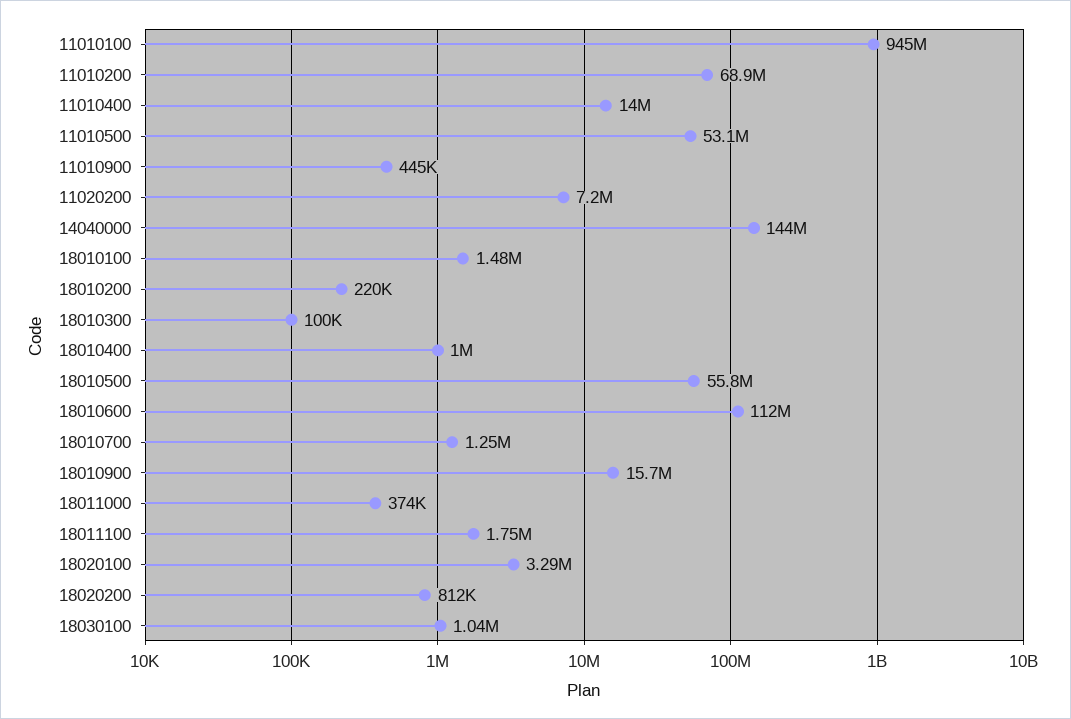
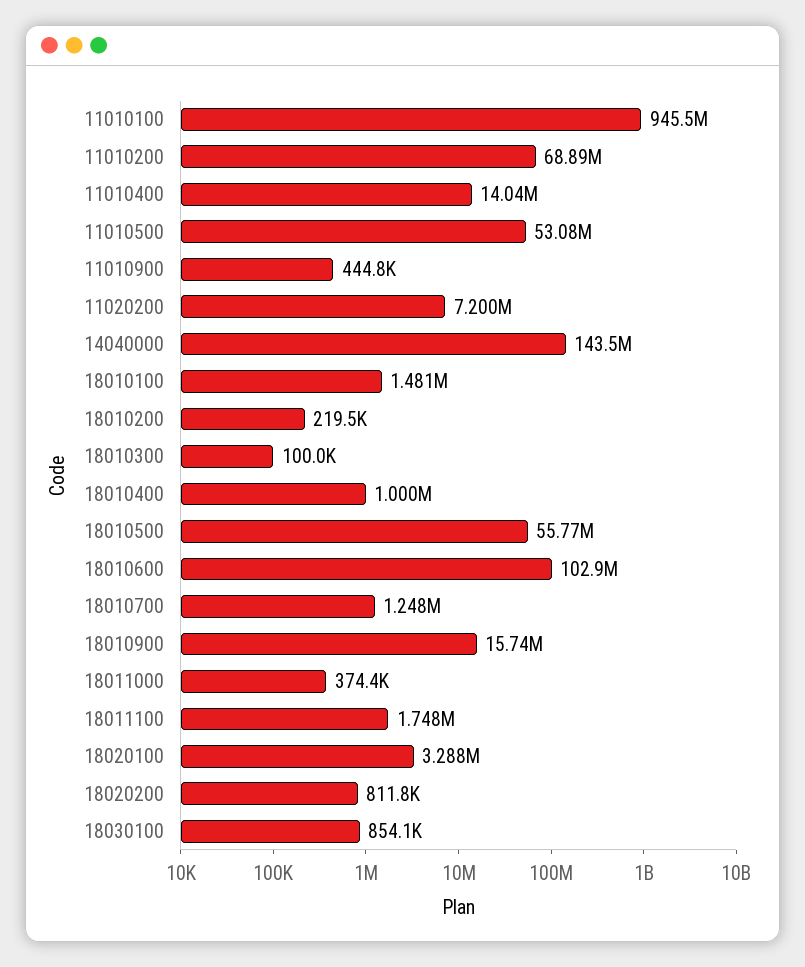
  {
    "11010100": 945500000,
    "11010200": 68890000,
    "11010400": 14040000,
    "11010500": 53080000,
    "11010900": 444800,
    "11020200": 7200000,
    "14040000": 143500000,
    "18010100": 1481000,
    "18010200": 219500,
    "18010300": 100000,
    "18010400": 1000000,
    "18010500": 55770000,
-   "18010600": 112000000,
+   "18010600": 102900000,
    "18010700": 1248000,
    "18010900": 15740000,
    "18011000": 374400,
    "18011100": 1748000,
    "18020100": 3288000,
    "18020200": 811800,
-   "18030100": 1040000
+   "18030100": 854100
  }

